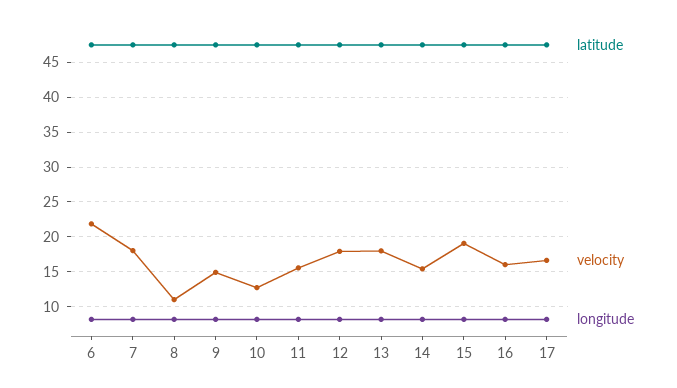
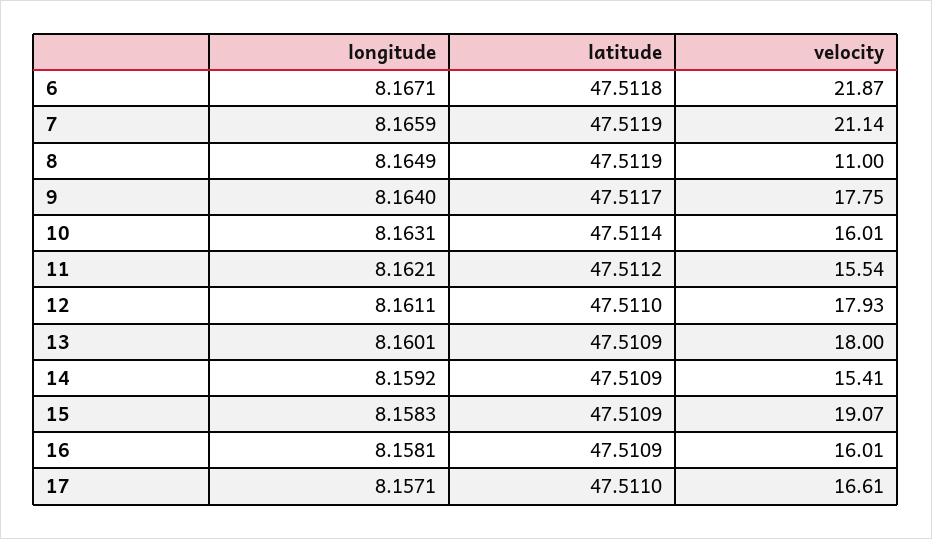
  {
    "latitude": {
      "6": 47.5118,
      "7": 47.5119,
      "8": 47.5119,
      "9": 47.5117,
      "10": 47.5114,
      "11": 47.5112,
      "12": 47.511,
      "13": 47.5109,
      "14": 47.5109,
      "15": 47.5109,
      "16": 47.5109,
      "17": 47.511
    },
    "velocity": {
      "6": 21.87,
-     "7": 18,
+     "7": 21.14,
      "8": 11,
-     "9": 15,
+     "9": 17.75,
-     "10": 13,
+     "10": 16.01,
      "11": 15.54,
      "12": 17.93,
      "13": 18,
      "14": 15.41,
      "15": 19.07,
      "16": 16.01,
      "17": 16.61
    },
    "longitude": {
      "6": 8.1671,
      "7": 8.1659,
      "8": 8.1649,
      "9": 8.164,
      "10": 8.1631,
      "11": 8.1621,
      "12": 8.1611,
      "13": 8.1601,
      "14": 8.1592,
      "15": 8.1583,
      "16": 8.1581,
      "17": 8.1571
    }
  }

